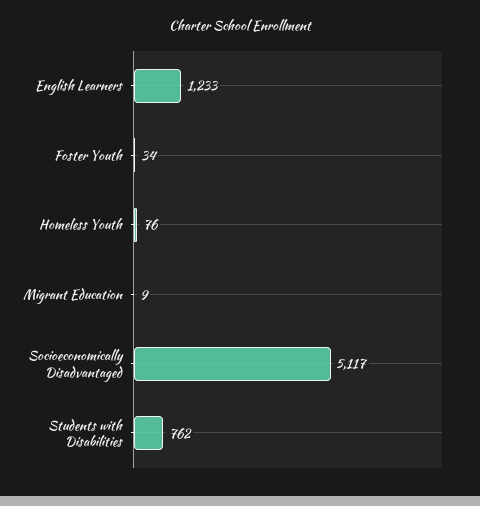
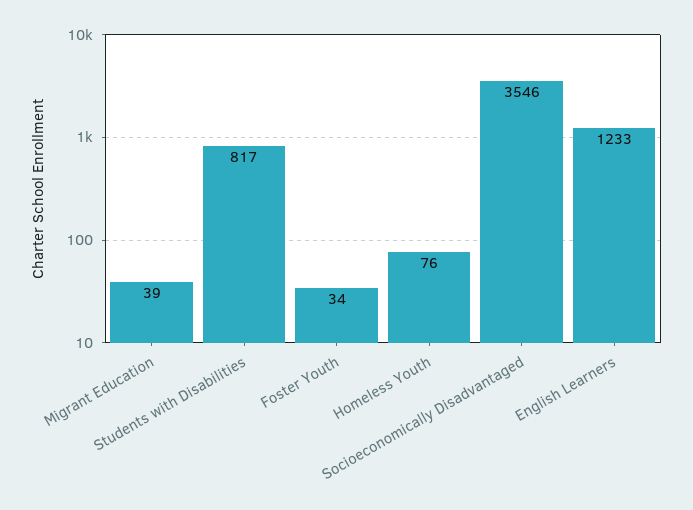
  {
    "English Learners": 1233,
    "Foster Youth": 34,
    "Homeless Youth": 76,
-   "Migrant Education": 9,
+   "Migrant Education": 39,
-   "Socioeconomically Disadvantaged": 5117,
+   "Socioeconomically Disadvantaged": 3546,
-   "Students with Disabilities": 762
+   "Students with Disabilities": 817
  }

